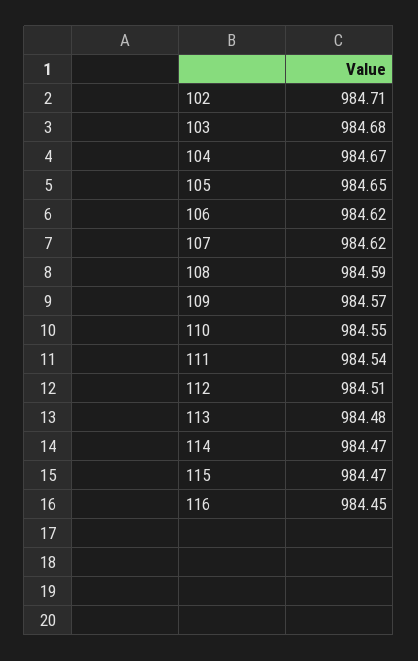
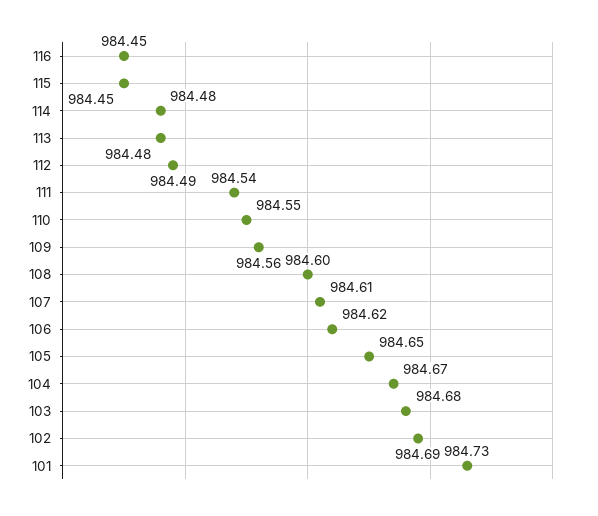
  {
-   "102": 984.71,
+   "102": 984.69,
    "103": 984.68,
    "104": 984.67,
    "105": 984.65,
    "106": 984.62,
-   "107": 984.62,
+   "107": 984.61,
-   "108": 984.59,
+   "108": 984.6,
-   "109": 984.57,
+   "109": 984.56,
    "110": 984.55,
    "111": 984.54,
-   "112": 984.51,
+   "112": 984.49,
    "113": 984.48,
-   "114": 984.47,
+   "114": 984.48,
-   "115": 984.47,
+   "115": 984.45,
-   "116": 984.45
+   "116": 984.45,
+   "101": 984.73
  }

